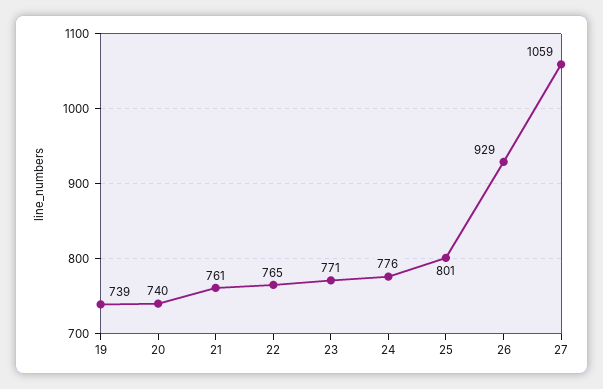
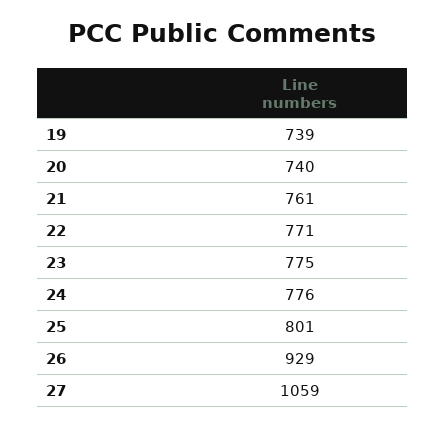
  {
    "19": 739,
    "20": 740,
    "21": 761,
-   "22": 765,
+   "22": 771,
-   "23": 771,
+   "23": 775,
    "24": 776,
    "25": 801,
    "26": 929,
    "27": 1059
  }

